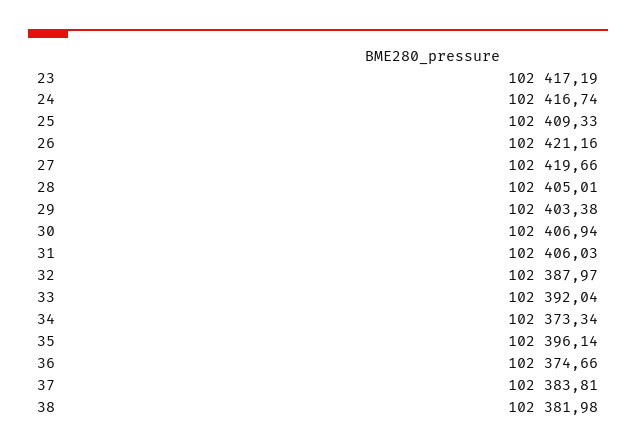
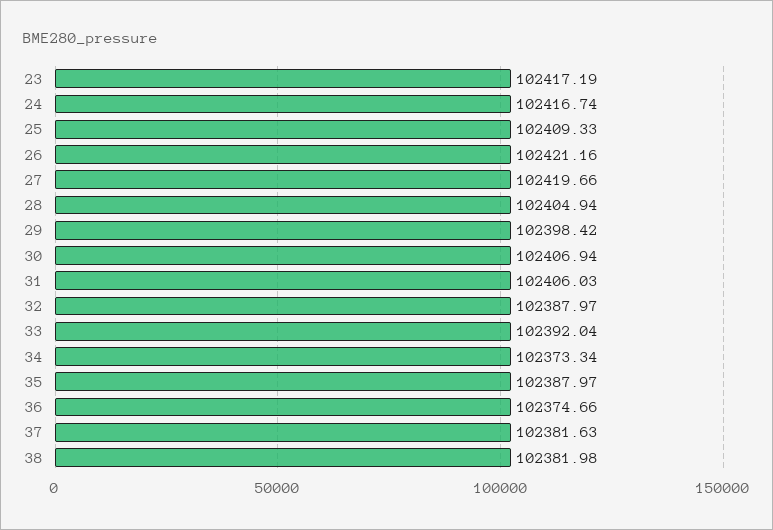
  {
    "23": 102417.19,
    "24": 102416.74,
    "25": 102409.33,
    "26": 102421.16,
    "27": 102419.66,
-   "28": 102405.01,
+   "28": 102404.94,
-   "29": 102403.38,
+   "29": 102398.42,
    "30": 102406.94,
    "31": 102406.03,
    "32": 102387.97,
    "33": 102392.04,
    "34": 102373.34,
-   "35": 102396.14,
+   "35": 102387.97,
    "36": 102374.66,
-   "37": 102383.81,
+   "37": 102381.63,
    "38": 102381.98
  }

